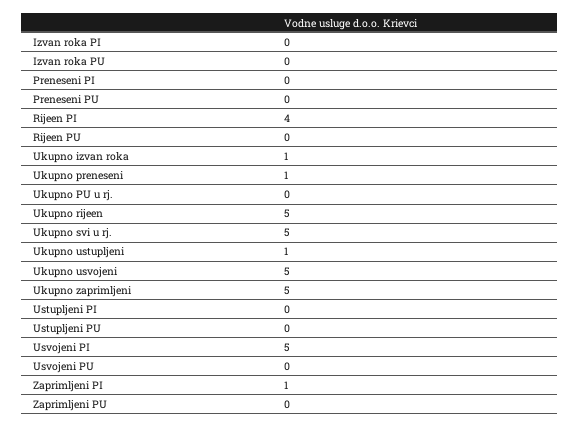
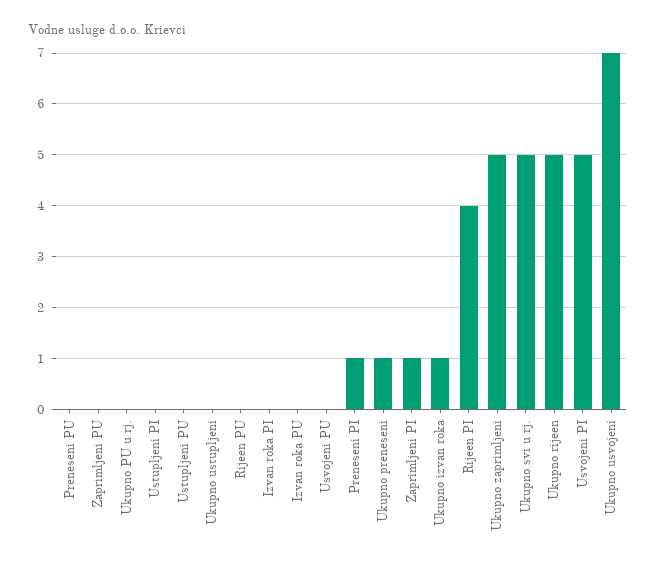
  {
    "Izvan roka PI": 0,
    "Izvan roka PU": 0,
-   "Preneseni PI": 0,
+   "Preneseni PI": 1,
    "Preneseni PU": 0,
    "Rijeen PI": 4,
    "Rijeen PU": 0,
    "Ukupno izvan roka": 1,
    "Ukupno preneseni": 1,
    "Ukupno PU u rj.": 0,
    "Ukupno rijeen": 5,
    "Ukupno svi u rj.": 5,
-   "Ukupno ustupljeni": 1,
+   "Ukupno ustupljeni": 0,
-   "Ukupno usvojeni": 5,
+   "Ukupno usvojeni": 7,
    "Ukupno zaprimljeni": 5,
    "Ustupljeni PI": 0,
    "Ustupljeni PU": 0,
    "Usvojeni PI": 5,
    "Usvojeni PU": 0,
    "Zaprimljeni PI": 1,
    "Zaprimljeni PU": 0
  }

